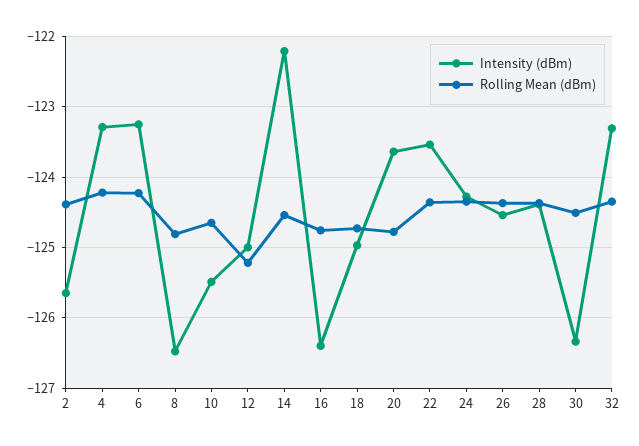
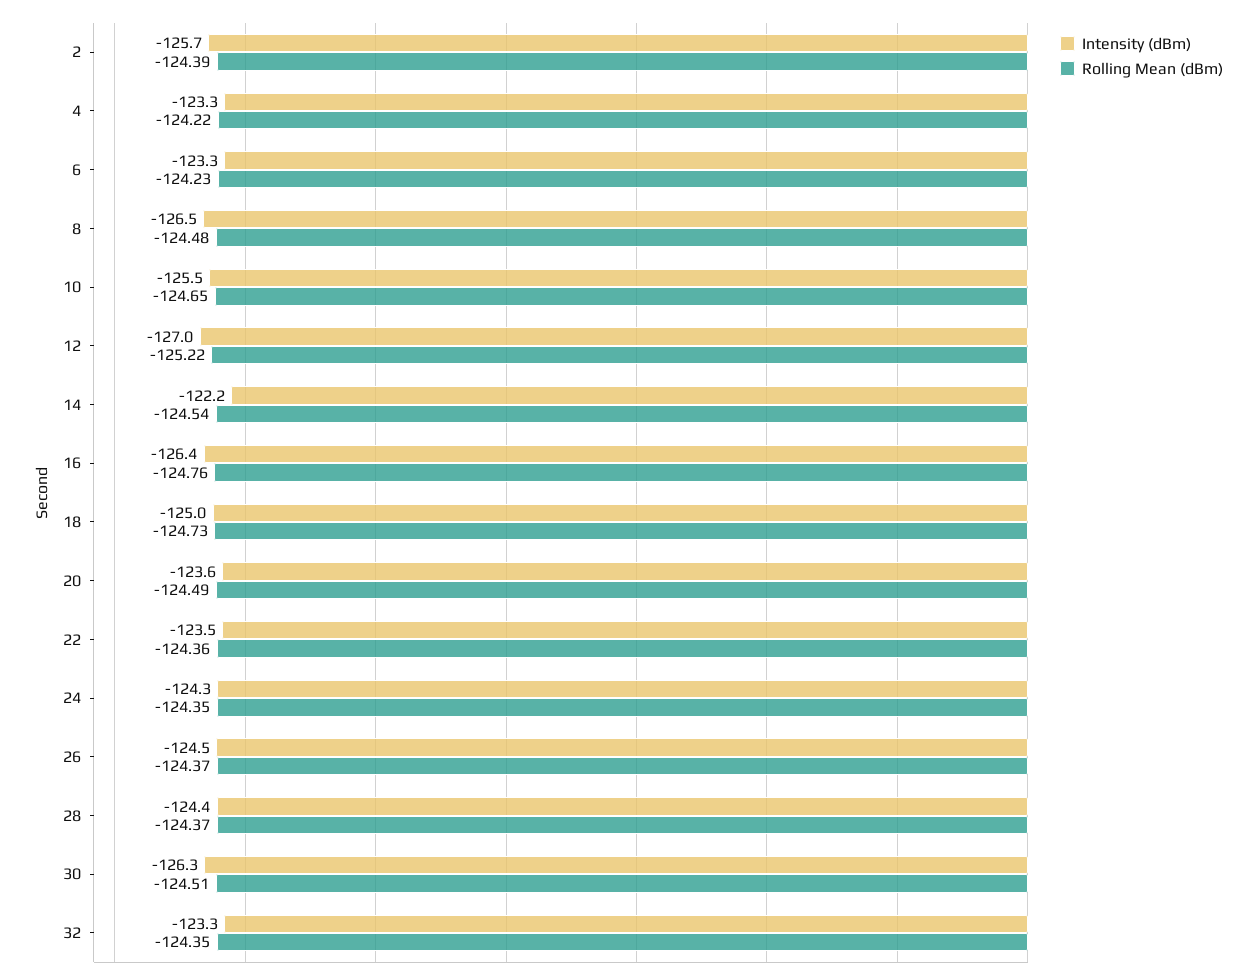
  {
    "Intensity (dBm)": {
      "2": -125.7,
      "4": -123.3,
      "6": -123.3,
      "8": -126.5,
      "10": -125.5,
-     "12": -125,
+     "12": -127,
      "14": -122.2,
      "16": -126.4,
      "18": -125,
      "20": -123.6,
      "22": -123.5,
      "24": -124.3,
      "26": -124.5,
      "28": -124.4,
      "30": -126.3,
      "32": -123.3
    },
    "Rolling Mean (dBm)": {
      "2": -124.39,
      "4": -124.22,
      "6": -124.23,
-     "8": -124.8,
+     "8": -124.48,
      "10": -124.65,
      "12": -125.22,
      "14": -124.54,
      "16": -124.76,
      "18": -124.73,
-     "20": -124.8,
+     "20": -124.49,
      "22": -124.36,
      "24": -124.35,
      "26": -124.37,
      "28": -124.37,
      "30": -124.51,
      "32": -124.35
    }
  }

